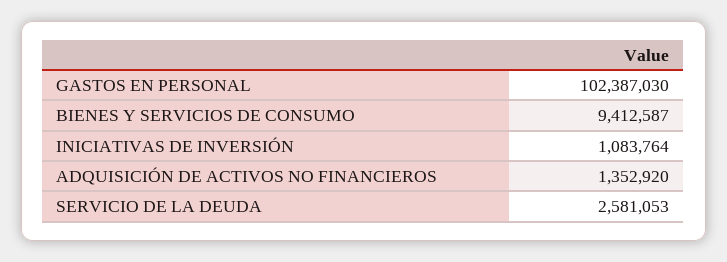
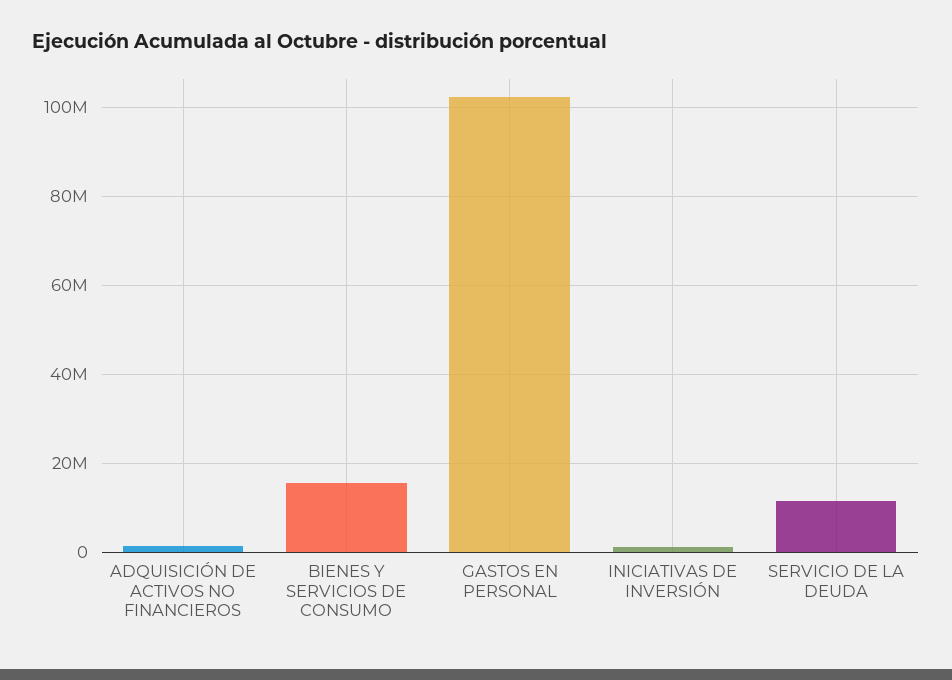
  {
    "GASTOS EN PERSONAL": 102387030,
-   "BIENES Y SERVICIOS DE CONSUMO": 9412587,
+   "BIENES Y SERVICIOS DE CONSUMO": 16000000,
    "INICIATIVAS DE INVERSIÓN": 1083764,
    "ADQUISICIÓN DE ACTIVOS NO FINANCIEROS": 1352920,
-   "SERVICIO DE LA DEUDA": 2581053
+   "SERVICIO DE LA DEUDA": 12000000
  }

